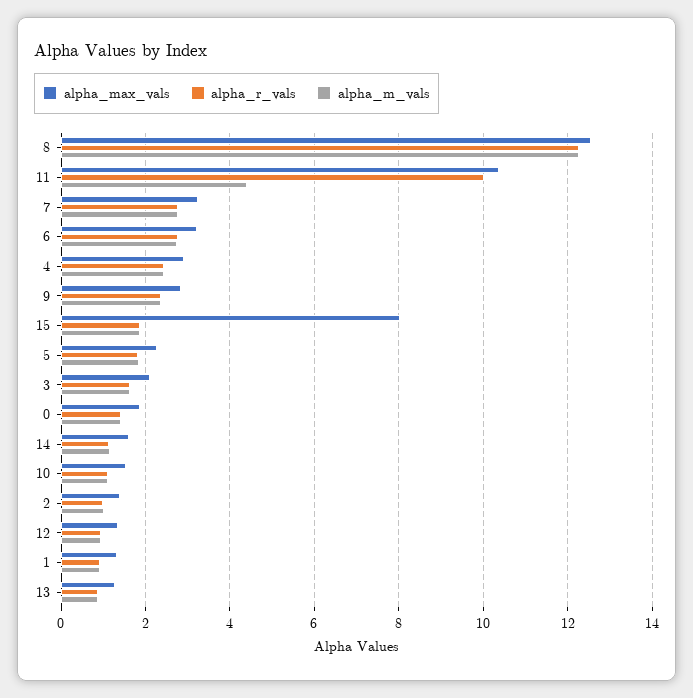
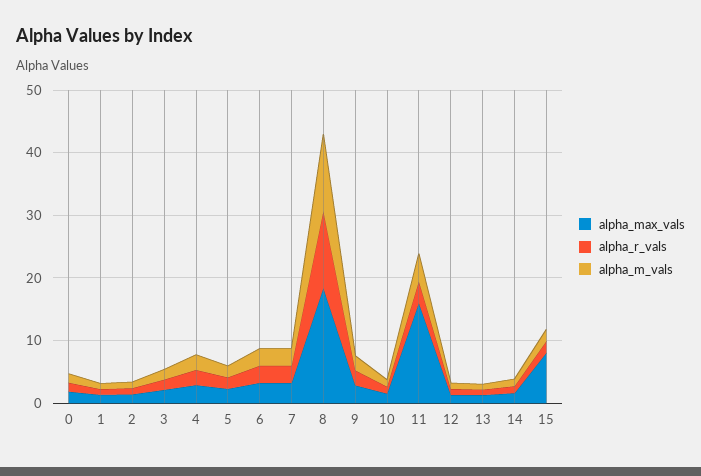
  {
    "alpha_max_vals": {
-     "8": 12.6,
+     "8": 18,
-     "11": 10.4,
+     "11": 16,
      "7": 3.2,
      "6": 3.2,
      "4": 3,
      "9": 2.8,
      "15": 8,
      "5": 2.2,
      "3": 2.2,
      "0": 1.8,
      "14": 1.6,
      "10": 1.6,
      "2": 1.4,
      "12": 1.4,
      "1": 1.4,
      "13": 1.2
    },
    "alpha_r_vals": {
      "8": 12.2,
-     "11": 10,
+     "11": 4,
      "7": 2.8,
      "6": 2.8,
      "4": 2.4,
      "9": 2.4,
      "15": 1.8,
      "5": 1.8,
      "3": 1.6,
      "0": 1.4,
      "14": 1.2,
      "10": 1.2,
      "2": 1,
      "12": 1,
      "1": 1,
      "13": 0.8
    },
    "alpha_m_vals": {
      "8": 12.2,
      "11": 4.4,
      "7": 2.8,
      "6": 2.8,
      "4": 2.4,
      "9": 2.4,
      "15": 1.8,
      "5": 1.8,
      "3": 1.6,
      "0": 1.4,
      "14": 1.2,
      "10": 1.2,
      "2": 1,
      "12": 1,
      "1": 1,
      "13": 0.8
    }
  }

